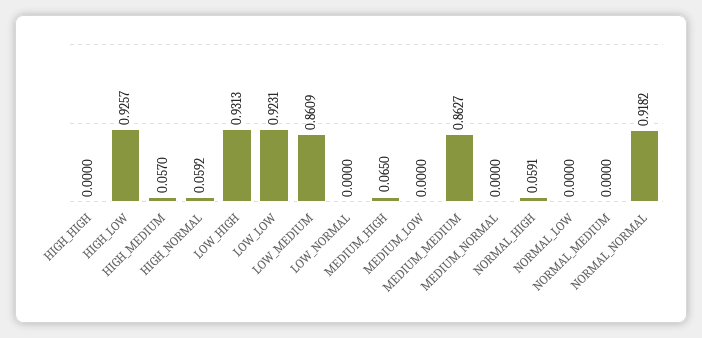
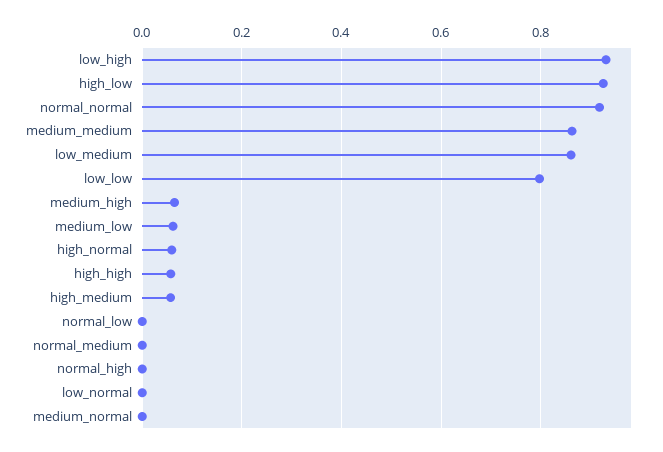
  {
-   "HIGH_HIGH": 0,
+   "HIGH_HIGH": 0.06,
    "HIGH_LOW": 0.9257,
    "HIGH_MEDIUM": 0.057,
    "HIGH_NORMAL": 0.0592,
    "LOW_HIGH": 0.9313,
-   "LOW_LOW": 0.9231,
+   "LOW_LOW": 0.8,
    "LOW_MEDIUM": 0.8609,
    "LOW_NORMAL": 0,
    "MEDIUM_HIGH": 0.065,
-   "MEDIUM_LOW": 0,
+   "MEDIUM_LOW": 0.06,
    "MEDIUM_MEDIUM": 0.8627,
    "MEDIUM_NORMAL": 0,
-   "NORMAL_HIGH": 0.0591,
+   "NORMAL_HIGH": 0,
    "NORMAL_LOW": 0,
    "NORMAL_MEDIUM": 0,
    "NORMAL_NORMAL": 0.9182
  }

